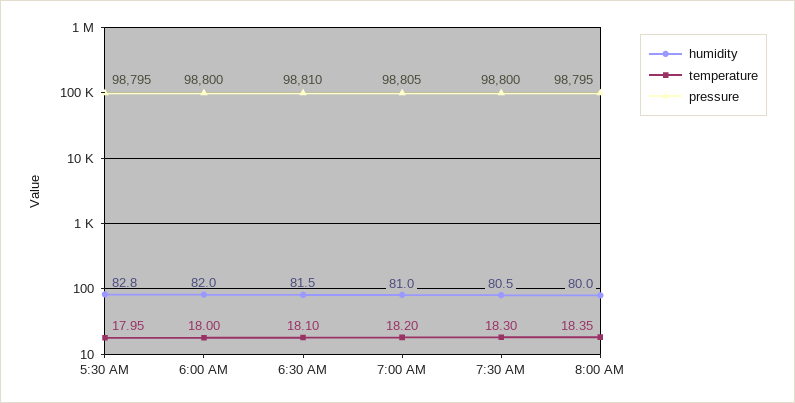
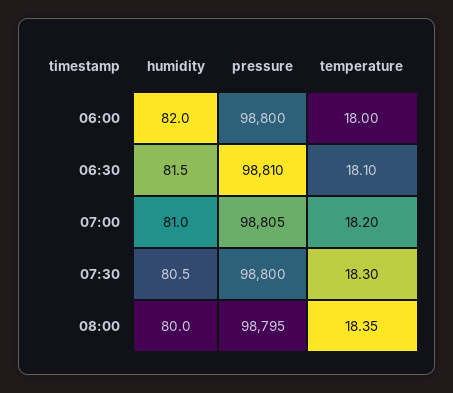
  {
    "humidity": {
-     "5:30 AM": 82.8,
      "6:00 AM": 82,
      "6:30 AM": 81.5,
      "7:00 AM": 81,
      "7:30 AM": 80.5,
      "8:00 AM": 80
    },
    "temperature": {
-     "5:30 AM": 17.95,
      "6:00 AM": 18,
      "6:30 AM": 18.1,
      "7:00 AM": 18.2,
      "7:30 AM": 18.3,
      "8:00 AM": 18.35
    },
    "pressure": {
-     "5:30 AM": 98795,
      "6:00 AM": 98800,
      "6:30 AM": 98810,
      "7:00 AM": 98805,
      "7:30 AM": 98800,
      "8:00 AM": 98795
    }
  }

